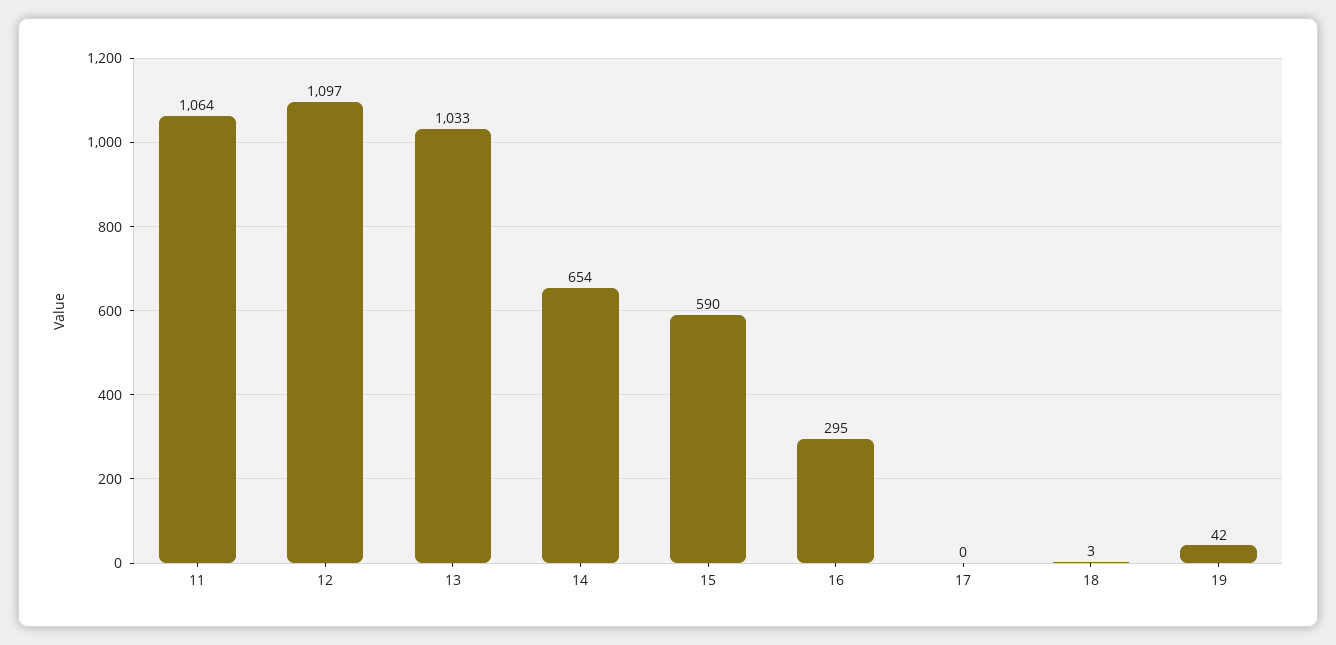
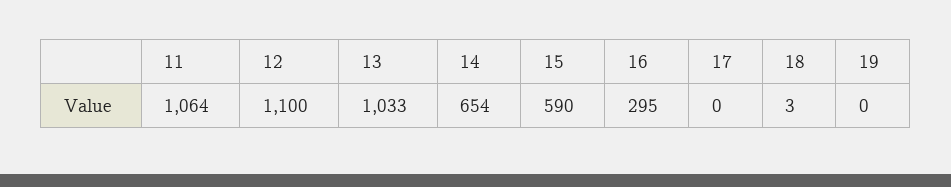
  {
    "11": 1064,
-   "12": 1097,
+   "12": 1100,
    "13": 1033,
    "14": 654,
    "15": 590,
    "16": 295,
    "17": 0,
    "18": 3,
-   "19": 42
+   "19": 0
  }

